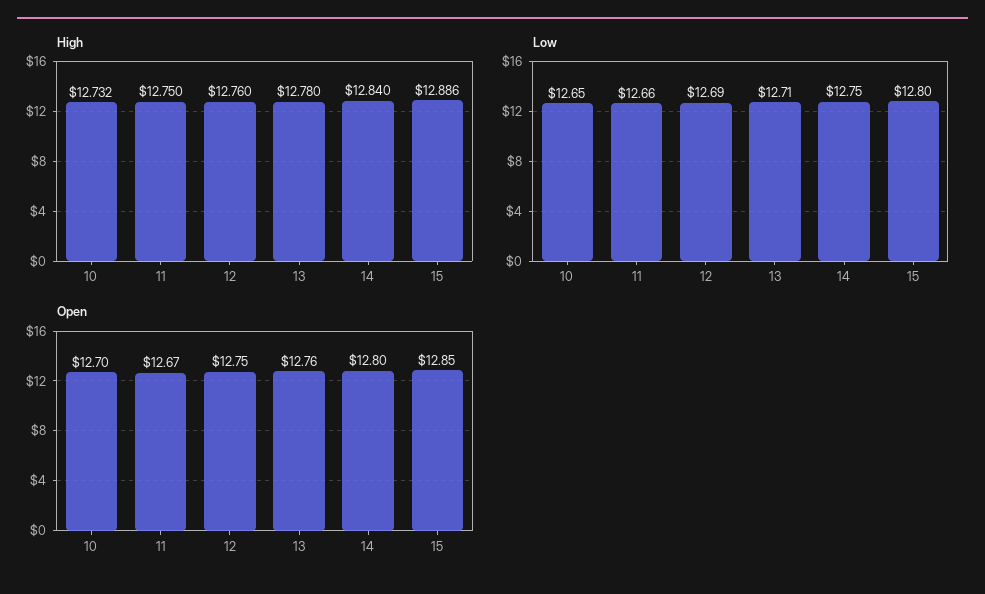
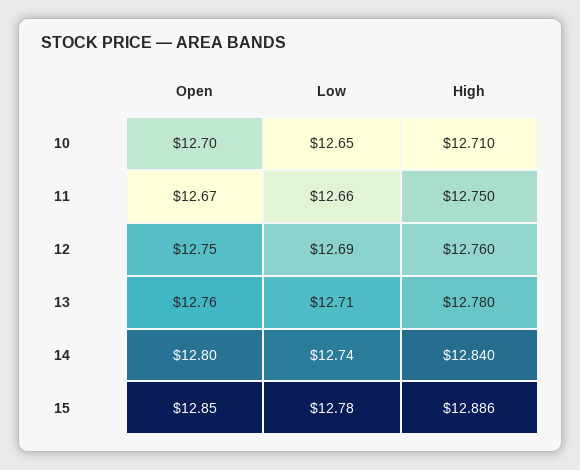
  {
    "High": {
-     "10": 12.732,
+     "10": 12.71,
      "11": 12.75,
      "12": 12.76,
      "13": 12.78,
      "14": 12.84,
      "15": 12.886
    },
    "Low": {
      "10": 12.65,
      "11": 12.66,
      "12": 12.69,
      "13": 12.71,
-     "14": 12.75,
+     "14": 12.74,
-     "15": 12.8
+     "15": 12.78
    },
    "Open": {
      "10": 12.7,
      "11": 12.67,
      "12": 12.75,
      "13": 12.76,
      "14": 12.8,
      "15": 12.85
    }
  }

